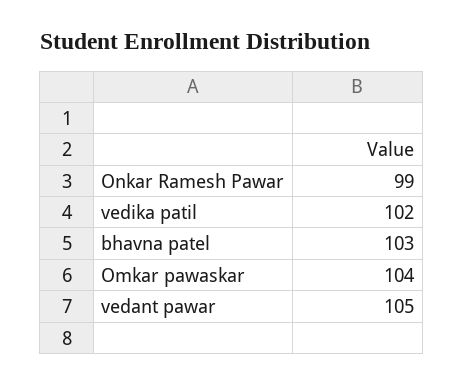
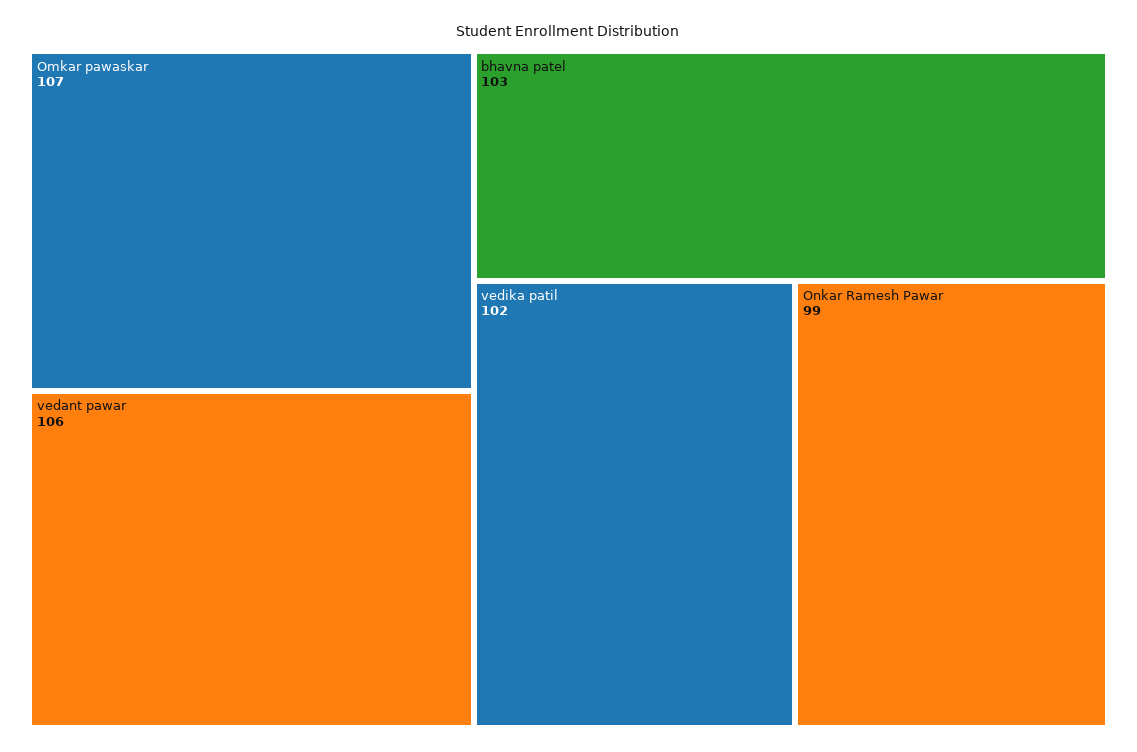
  {
    "Onkar Ramesh Pawar": 99,
    "vedika patil": 102,
    "bhavna patel": 103,
-   "Omkar pawaskar": 104,
+   "Omkar pawaskar": 107,
-   "vedant pawar": 105
+   "vedant pawar": 106
  }

